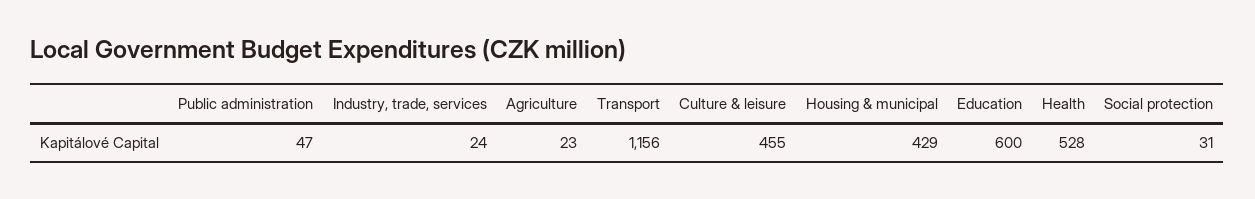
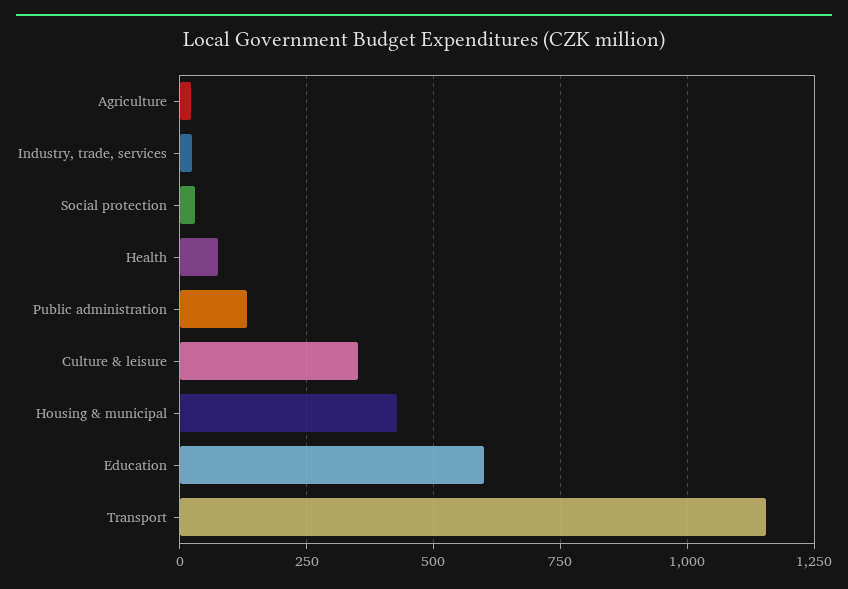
  {
-   "Public administration": 47,
+   "Public administration": 125,
    "Industry, trade, services": 24,
    "Agriculture": 23,
    "Transport": 1156,
-   "Culture & leisure": 455,
+   "Culture & leisure": 350,
    "Housing & municipal": 429,
    "Education": 600,
-   "Health": 528,
+   "Health": 75,
    "Social protection": 31
  }

